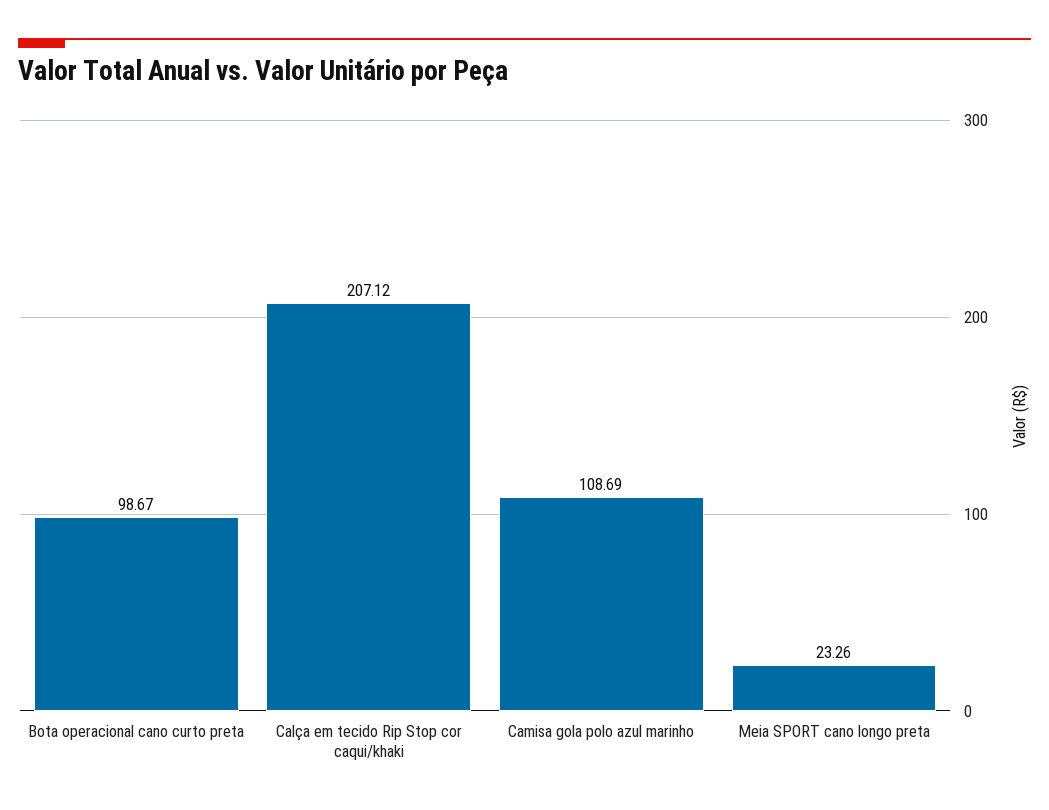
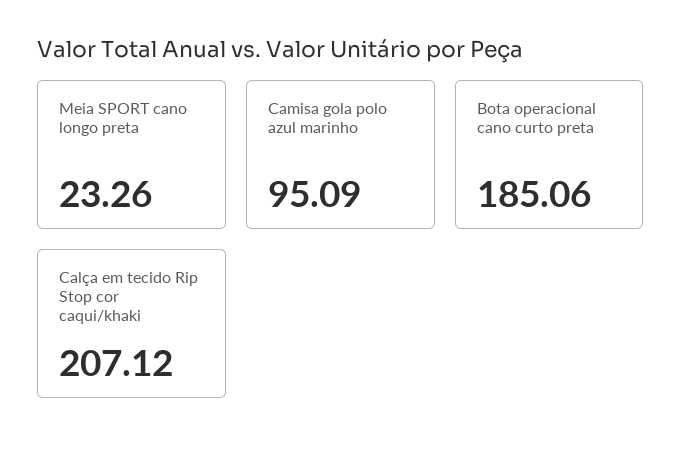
  {
-   "Bota operacional cano curto preta": 98.67,
+   "Bota operacional cano curto preta": 185.06,
    "Calça em tecido Rip Stop cor caqui/khaki": 207.12,
-   "Camisa gola polo azul marinho": 108.69,
+   "Camisa gola polo azul marinho": 95.09,
    "Meia SPORT cano longo preta": 23.26
  }

